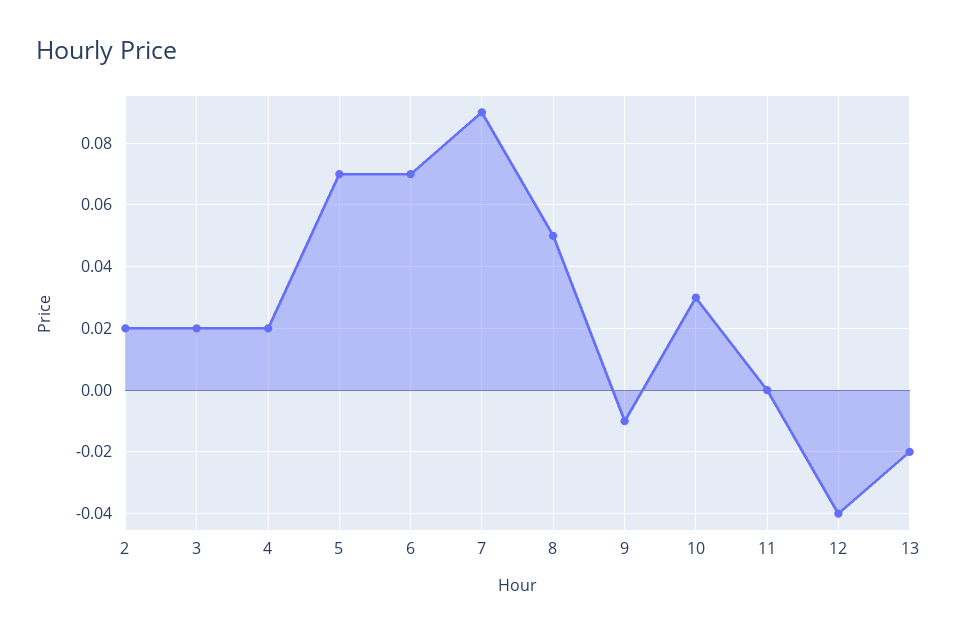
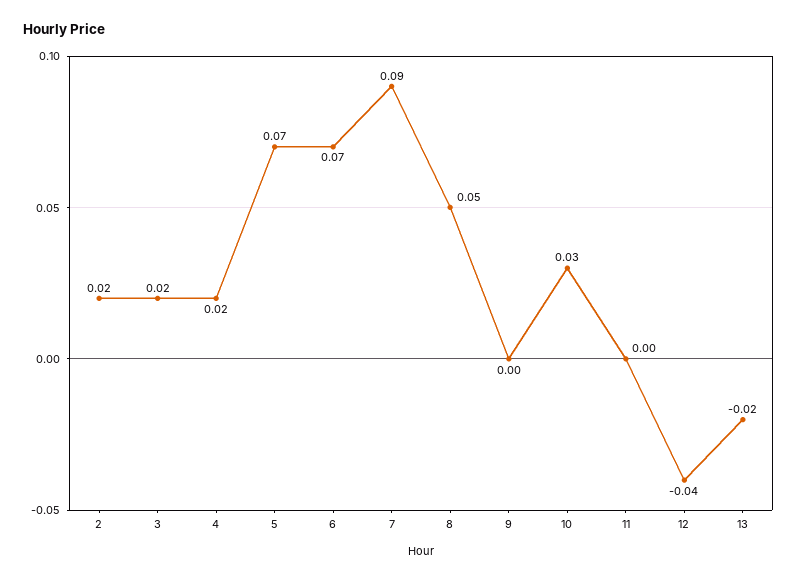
  {
    "2": 0.02,
    "3": 0.02,
    "4": 0.02,
    "5": 0.07,
    "6": 0.07,
    "7": 0.09,
    "8": 0.05,
-   "9": -0.01,
+   "9": 0,
    "10": 0.03,
    "11": 0,
    "12": -0.04,
    "13": -0.02
  }

